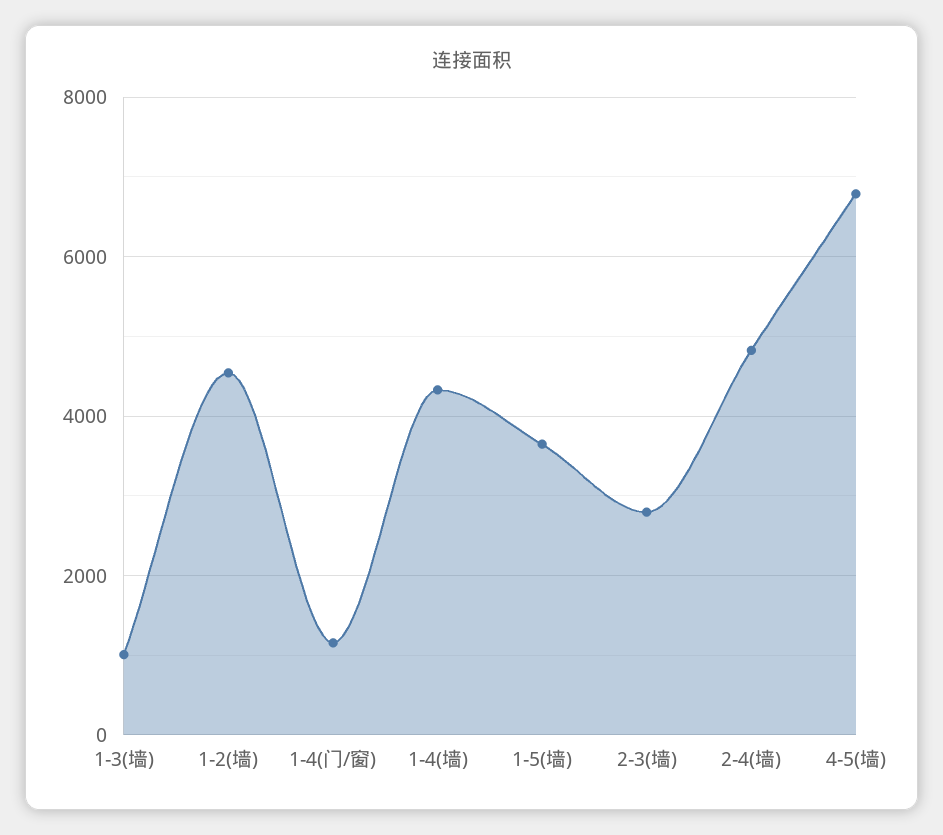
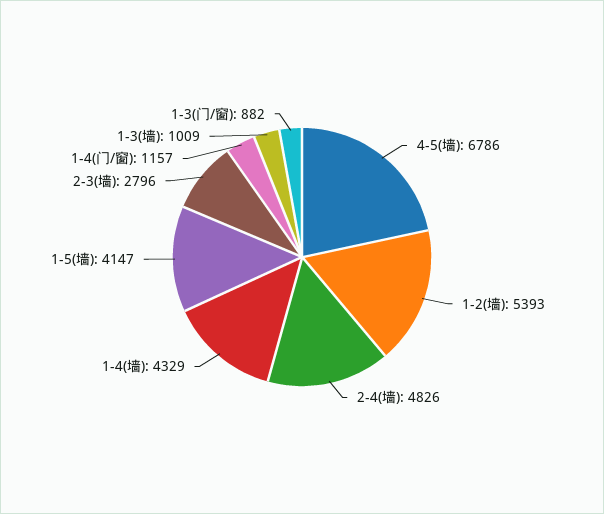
  {
    "1-3(墙)": 1009,
-   "1-2(墙)": 4600,
+   "1-2(墙)": 5393,
    "1-4(门/窗)": 1157,
    "1-4(墙)": 4329,
-   "1-5(墙)": 3600,
+   "1-5(墙)": 4147,
    "2-3(墙)": 2796,
    "2-4(墙)": 4826,
-   "4-5(墙)": 6786
+   "4-5(墙)": 6786,
+   "1-3(门/窗)": 882
  }

